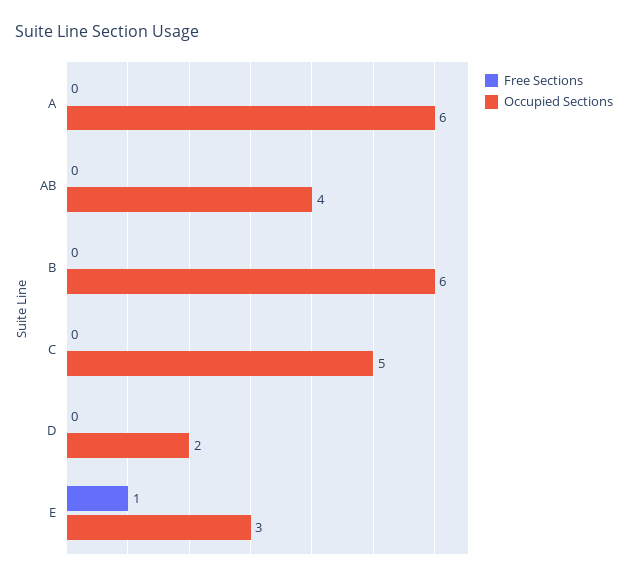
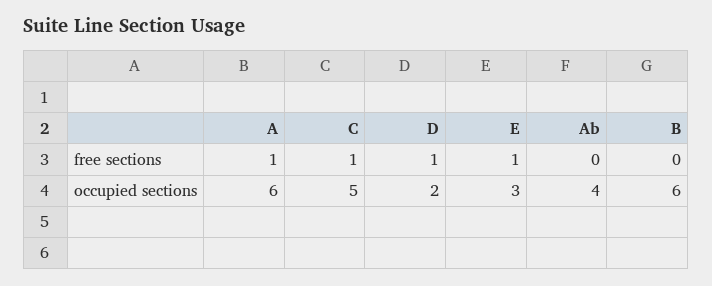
  {
    "Free Sections": {
-     "A": 0,
+     "A": 1,
      "AB": 0,
      "B": 0,
-     "C": 0,
+     "C": 1,
-     "D": 0,
+     "D": 1,
      "E": 1
    },
    "Occupied Sections": {
      "A": 6,
      "AB": 4,
      "B": 6,
      "C": 5,
      "D": 2,
      "E": 3
    }
  }

